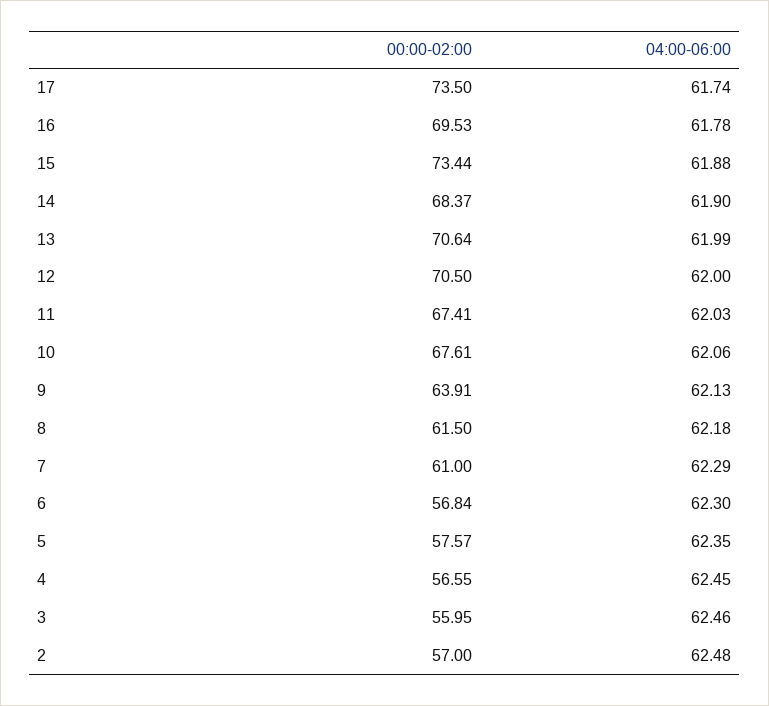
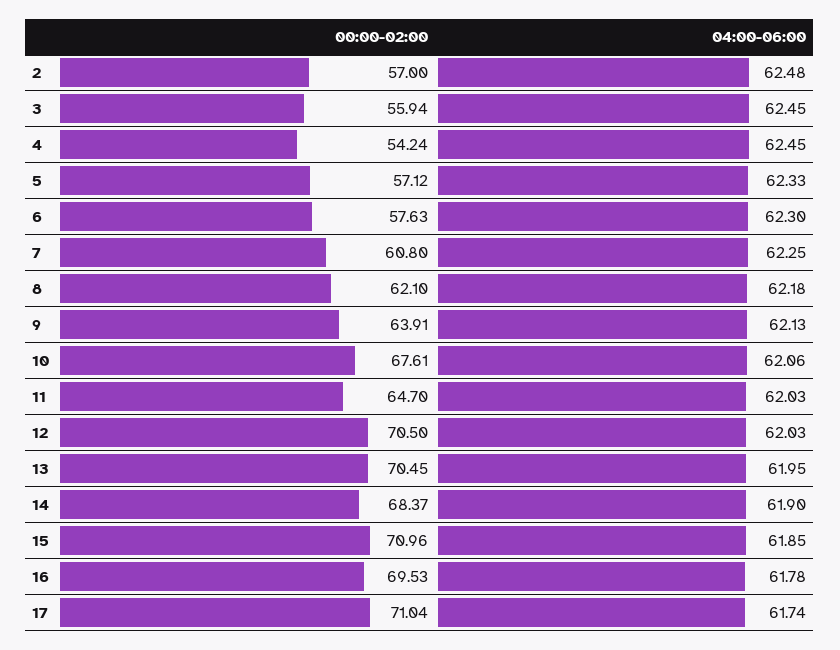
  {
    "00:00-02:00": {
-     "17": 73.5,
+     "17": 71.04,
      "16": 69.53,
-     "15": 73.44,
+     "15": 70.96,
      "14": 68.37,
-     "13": 70.64,
+     "13": 70.45,
      "12": 70.5,
-     "11": 67.41,
+     "11": 64.7,
      "10": 67.61,
      "9": 63.91,
-     "8": 61.5,
+     "8": 62.1,
-     "7": 61,
+     "7": 60.8,
-     "6": 56.84,
+     "6": 57.63,
-     "5": 57.57,
+     "5": 57.12,
-     "4": 56.55,
+     "4": 54.24,
-     "3": 55.95,
+     "3": 55.94,
      "2": 57
    },
    "04:00-06:00": {
      "17": 61.74,
      "16": 61.78,
-     "15": 61.88,
+     "15": 61.85,
      "14": 61.9,
-     "13": 61.99,
+     "13": 61.95,
-     "12": 62,
+     "12": 62.03,
      "11": 62.03,
      "10": 62.06,
      "9": 62.13,
      "8": 62.18,
-     "7": 62.29,
+     "7": 62.25,
      "6": 62.3,
-     "5": 62.35,
+     "5": 62.33,
      "4": 62.45,
-     "3": 62.46,
+     "3": 62.45,
      "2": 62.48
    }
  }

